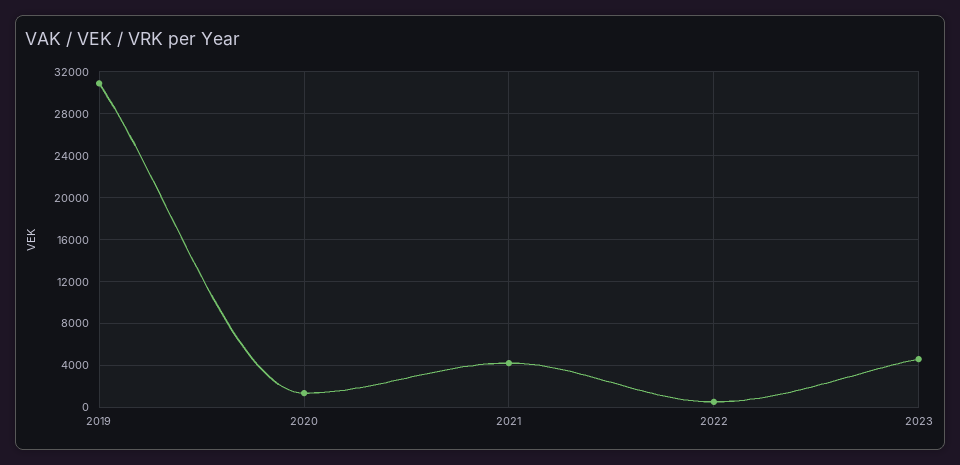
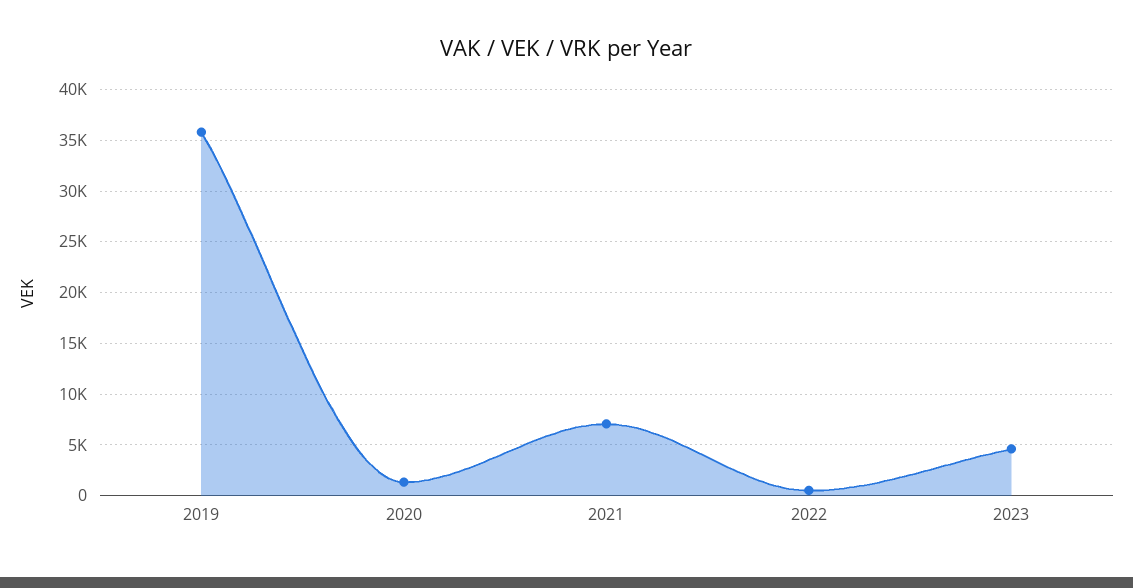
  {
-   "2019": 31000,
+   "2019": 36000,
    "2020": 1000,
-   "2021": 4000,
+   "2021": 7000,
    "2022": 1000,
    "2023": 5000
  }

